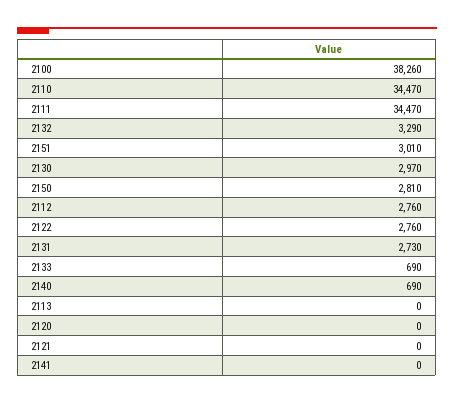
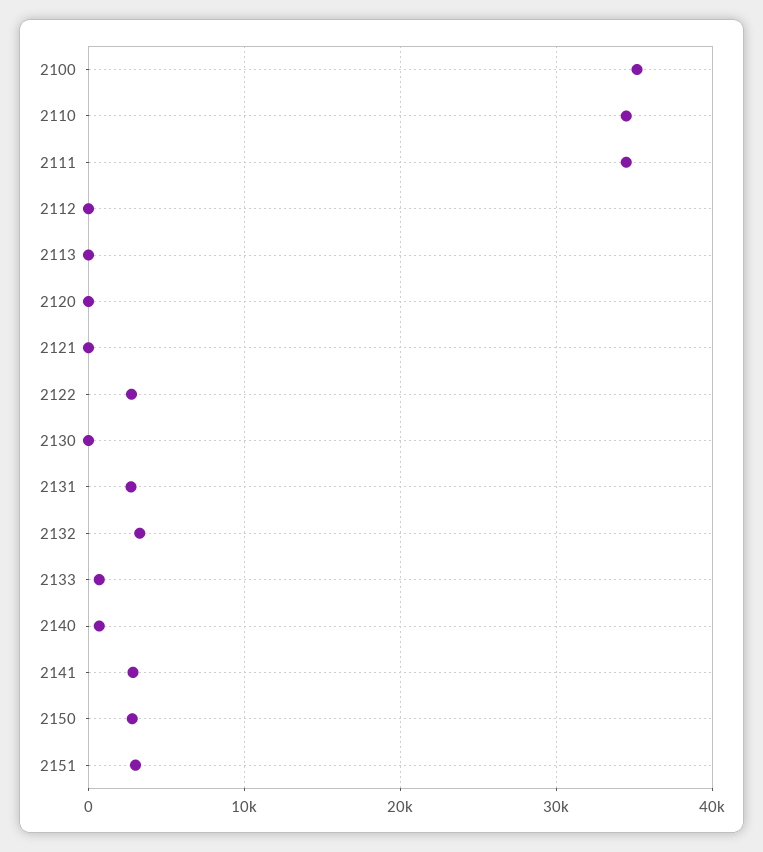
  {
-   "2100": 38260,
+   "2100": 35000,
    "2110": 34470,
    "2111": 34470,
    "2132": 3290,
    "2151": 3010,
-   "2130": 2970,
+   "2130": 0,
    "2150": 2810,
-   "2112": 2760,
+   "2112": 0,
    "2122": 2760,
    "2131": 2730,
    "2133": 690,
    "2140": 690,
    "2113": 0,
    "2120": 0,
    "2121": 0,
-   "2141": 0
+   "2141": 3000
  }

